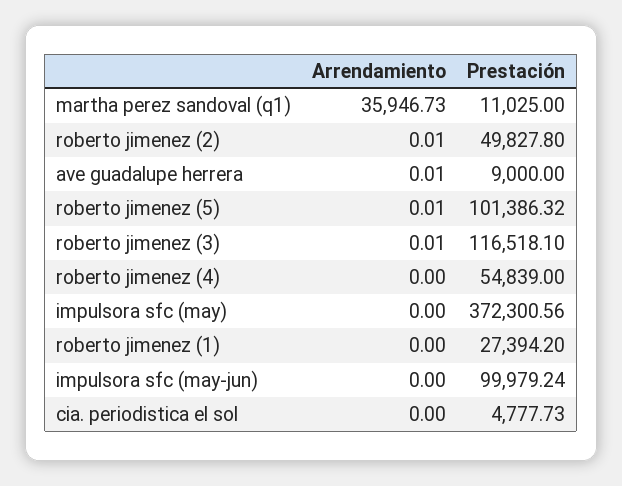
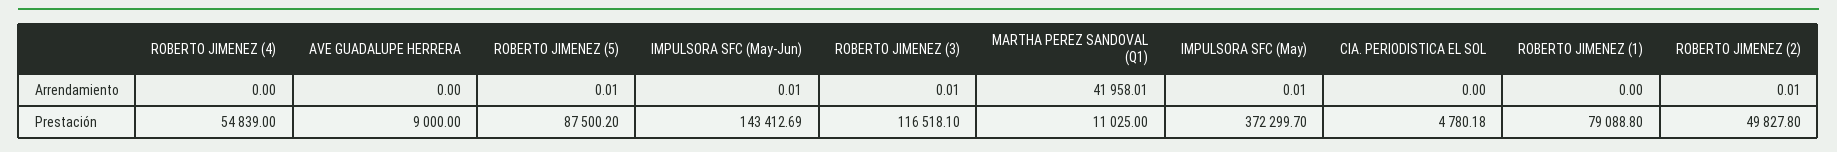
  {
    "Arrendamiento": {
-     "martha perez sandoval (q1)": 35946.73,
+     "martha perez sandoval (q1)": 41958.01,
      "roberto jimenez (2)": 0.01,
-     "ave guadalupe herrera": 0.01,
+     "ave guadalupe herrera": 0,
      "roberto jimenez (5)": 0.01,
      "roberto jimenez (3)": 0.01,
      "roberto jimenez (4)": 0,
-     "impulsora sfc (may)": 0,
+     "impulsora sfc (may)": 0.01,
      "roberto jimenez (1)": 0,
-     "impulsora sfc (may-jun)": 0,
+     "impulsora sfc (may-jun)": 0.01,
      "cia. periodistica el sol": 0
    },
    "Prestación": {
      "martha perez sandoval (q1)": 11025,
      "roberto jimenez (2)": 49827.8,
      "ave guadalupe herrera": 9000,
-     "roberto jimenez (5)": 101386.32,
+     "roberto jimenez (5)": 87500.2,
      "roberto jimenez (3)": 116518.1,
      "roberto jimenez (4)": 54839,
-     "impulsora sfc (may)": 372300.56,
+     "impulsora sfc (may)": 372299.7,
-     "roberto jimenez (1)": 27394.2,
+     "roberto jimenez (1)": 79088.8,
-     "impulsora sfc (may-jun)": 99979.24,
+     "impulsora sfc (may-jun)": 143412.69,
-     "cia. periodistica el sol": 4777.73
+     "cia. periodistica el sol": 4780.18
    }
  }

